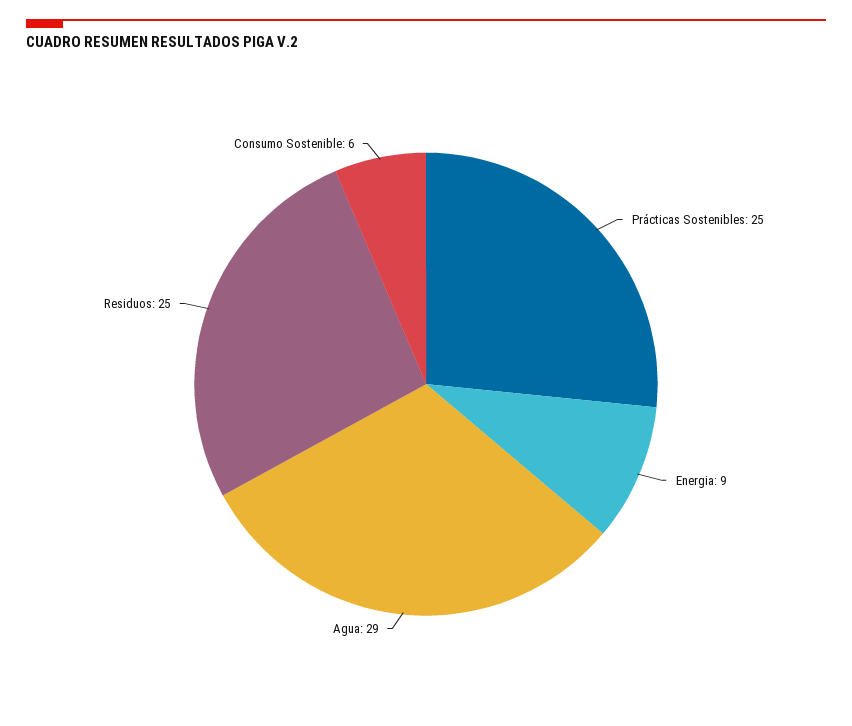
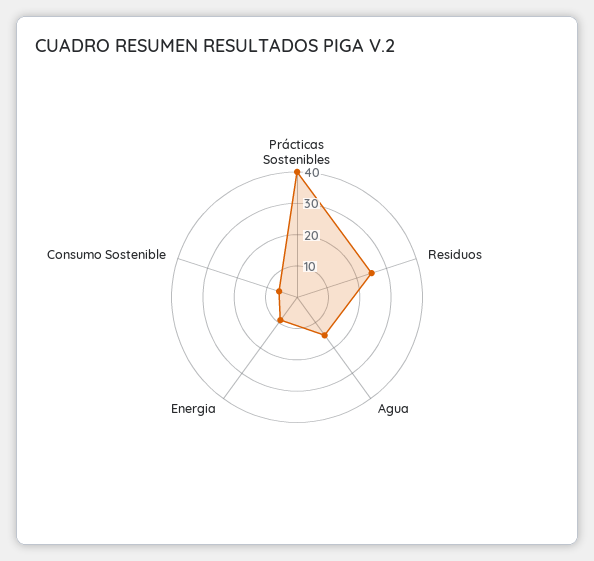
  {
-   "Prácticas Sostenibles": 25,
+   "Prácticas Sostenibles": 40,
    "Energia": 9,
-   "Agua": 29,
+   "Agua": 15,
    "Residuos": 25,
    "Consumo Sostenible": 6
  }

